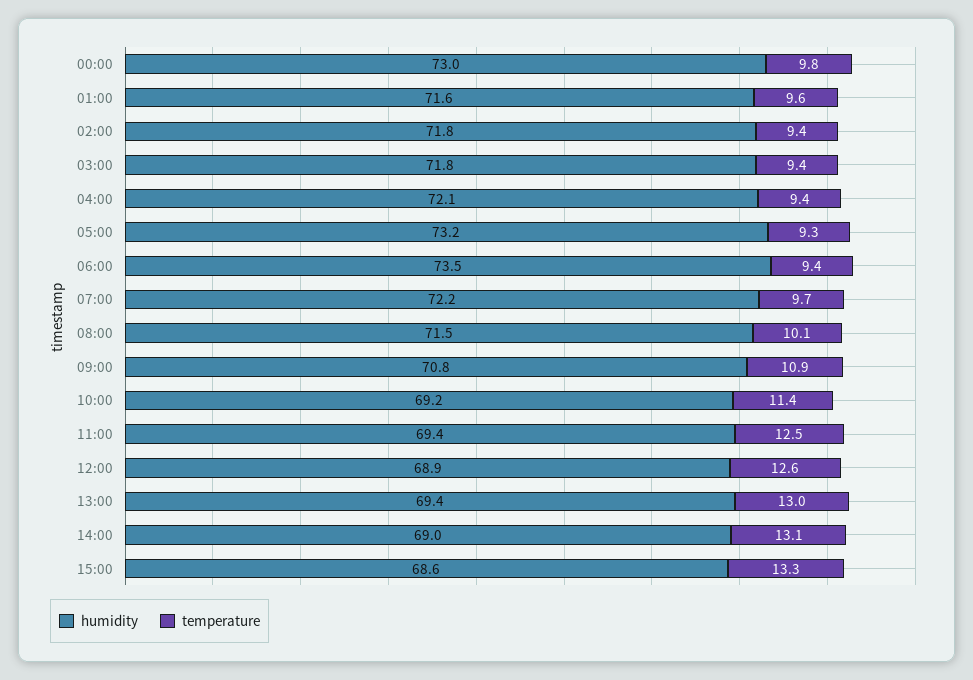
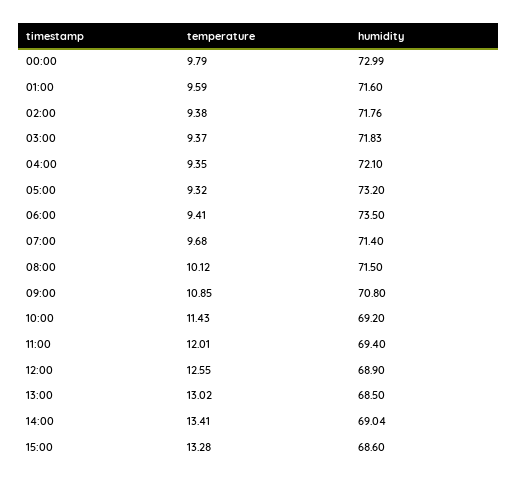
  {
    "humidity": {
      "00:00": 72.99,
      "01:00": 71.6,
      "02:00": 71.76,
      "03:00": 71.83,
      "04:00": 72.1,
      "05:00": 73.2,
      "06:00": 73.5,
-     "07:00": 72.2,
+     "07:00": 71.4,
      "08:00": 71.5,
      "09:00": 70.8,
      "10:00": 69.2,
      "11:00": 69.4,
      "12:00": 68.9,
-     "13:00": 69.4,
+     "13:00": 68.5,
      "14:00": 69.04,
      "15:00": 68.6
    },
    "temperature": {
      "00:00": 9.79,
      "01:00": 9.59,
      "02:00": 9.38,
      "03:00": 9.37,
      "04:00": 9.35,
      "05:00": 9.32,
      "06:00": 9.41,
      "07:00": 9.68,
      "08:00": 10.12,
      "09:00": 10.85,
      "10:00": 11.43,
-     "11:00": 12.5,
+     "11:00": 12.01,
      "12:00": 12.55,
      "13:00": 13.02,
-     "14:00": 13.1,
+     "14:00": 13.41,
      "15:00": 13.28
    }
  }

